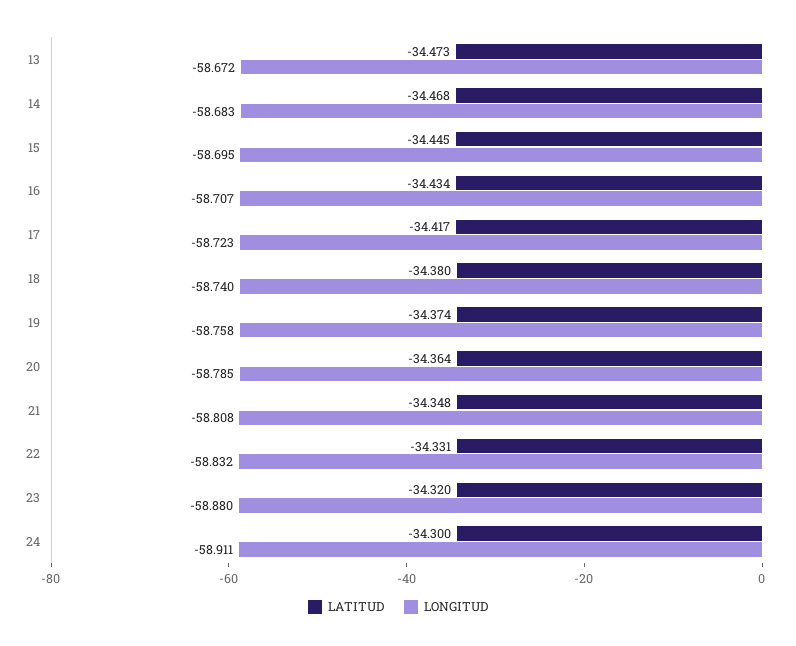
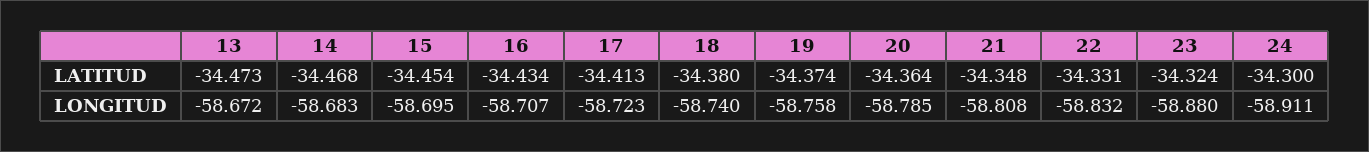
  {
    "LATITUD": {
      "13": -34.473,
      "14": -34.468,
-     "15": -34.445,
+     "15": -34.454,
      "16": -34.434,
-     "17": -34.417,
+     "17": -34.413,
      "18": -34.38,
      "19": -34.374,
      "20": -34.364,
      "21": -34.348,
      "22": -34.331,
-     "23": -34.32,
+     "23": -34.324,
      "24": -34.3
    },
    "LONGITUD": {
      "13": -58.672,
      "14": -58.683,
      "15": -58.695,
      "16": -58.707,
      "17": -58.723,
      "18": -58.74,
      "19": -58.758,
      "20": -58.785,
      "21": -58.808,
      "22": -58.832,
      "23": -58.88,
      "24": -58.911
    }
  }

